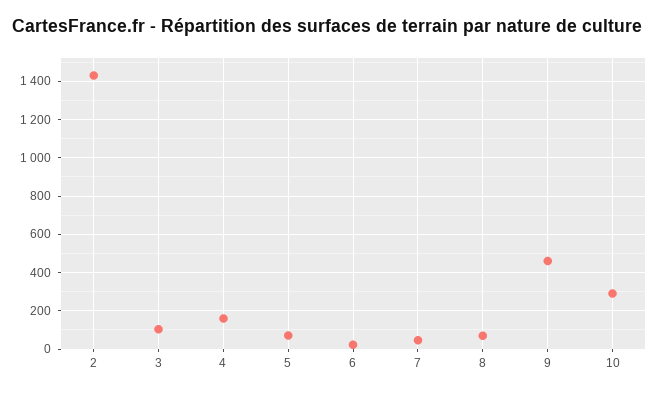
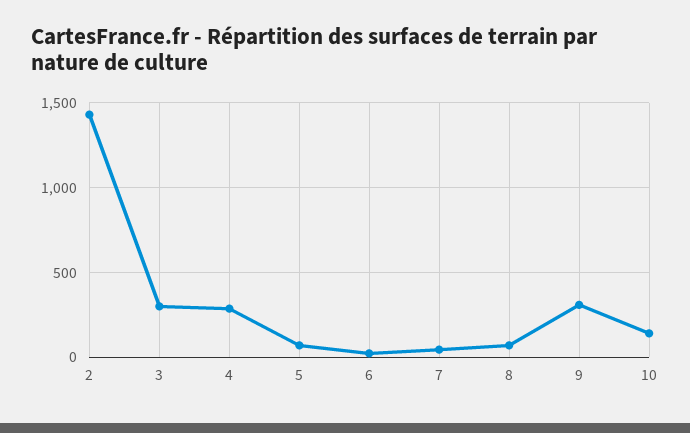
  {
    "2": 1450,
-   "3": 100,
+   "3": 300,
-   "4": 150,
+   "4": 300,
    "5": 50,
    "6": 0,
    "7": 50,
    "8": 50,
-   "9": 450,
+   "9": 300,
-   "10": 300
+   "10": 150
  }

